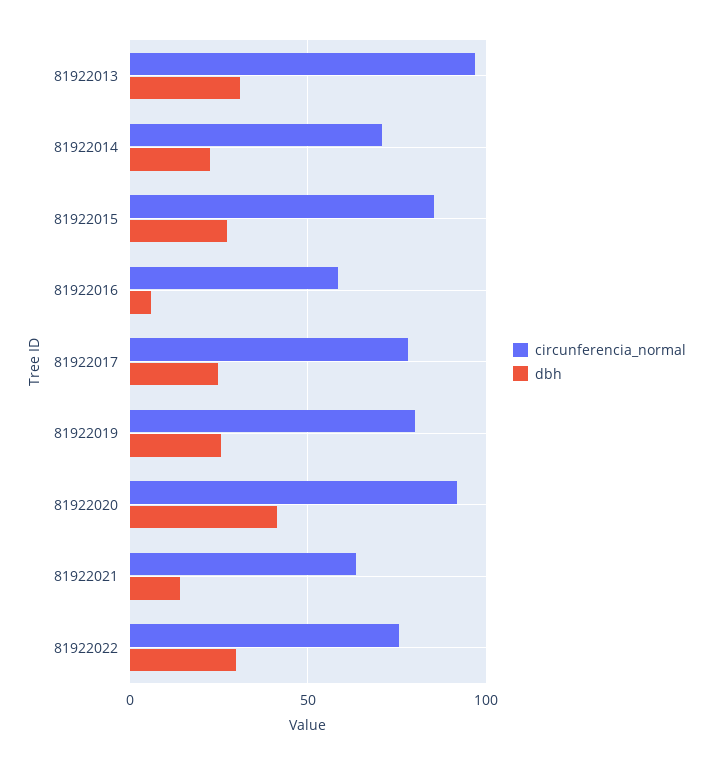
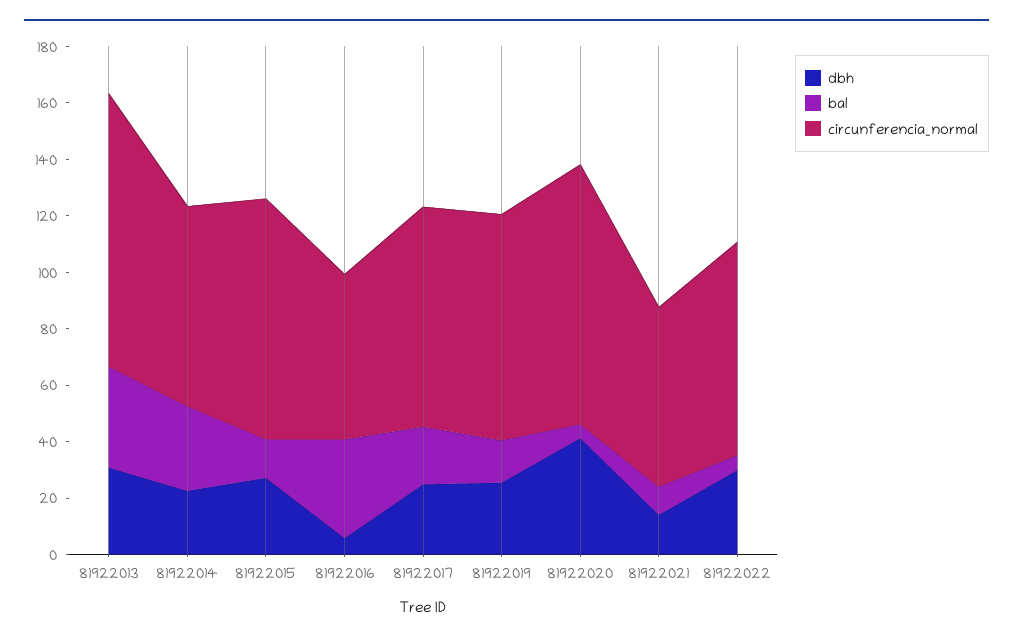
  {
    "circunferencia_normal": {
      "81922013": 95,
      "81922014": 70,
      "81922015": 85,
      "81922016": 60,
      "81922017": 80,
      "81922019": 80,
      "81922020": 90,
      "81922021": 65,
      "81922022": 75
    },
    "dbh": {
      "81922013": 30,
      "81922014": 25,
      "81922015": 25,
      "81922016": 5,
      "81922017": 25,
      "81922019": 25,
      "81922020": 40,
      "81922021": 15,
      "81922022": 30
-   }
+   },
+   "bal": {
+     "81922013": 35,
+     "81922014": 30,
+     "81922015": 15,
+     "81922016": 35,
+     "81922017": 20,
+     "81922019": 15,
+     "81922020": 5,
+     "81922021": 10,
+     "81922022": 5
+   }
  }

